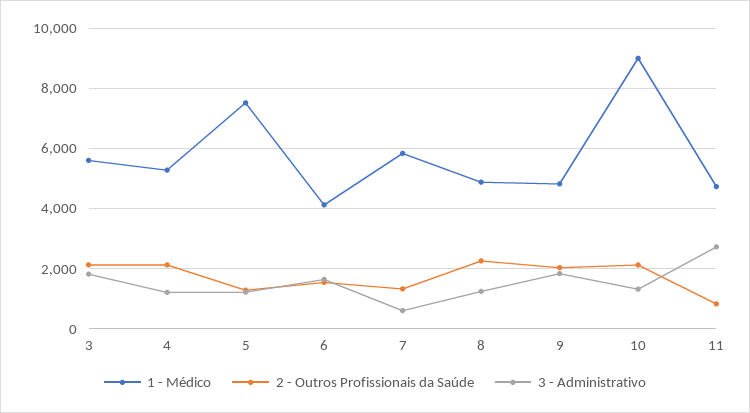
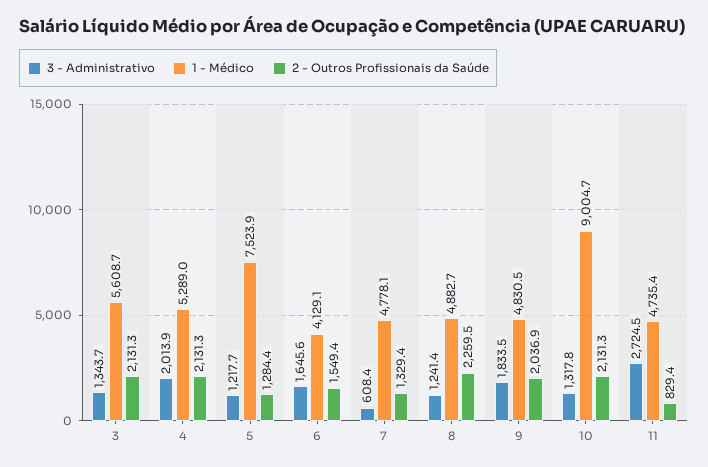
  {
    "1 - Médico": {
      "3": 5608.7,
      "4": 5289,
      "5": 7523.9,
      "6": 4129.1,
-     "7": 5800,
+     "7": 4778.1,
      "8": 4882.7,
      "9": 4830.5,
      "10": 9004.7,
      "11": 4735.4
    },
    "2 - Outros Profissionais da Saúde": {
      "3": 2131.3,
      "4": 2131.3,
      "5": 1284.4,
      "6": 1549.4,
      "7": 1329.4,
      "8": 2259.5,
      "9": 2036.9,
      "10": 2131.3,
      "11": 829.4
    },
    "3 - Administrativo": {
-     "3": 1800,
+     "3": 1343.7,
-     "4": 1200,
+     "4": 2013.9,
      "5": 1217.7,
      "6": 1645.6,
      "7": 608.4,
      "8": 1241.4,
      "9": 1833.5,
      "10": 1317.8,
      "11": 2724.5
    }
  }

